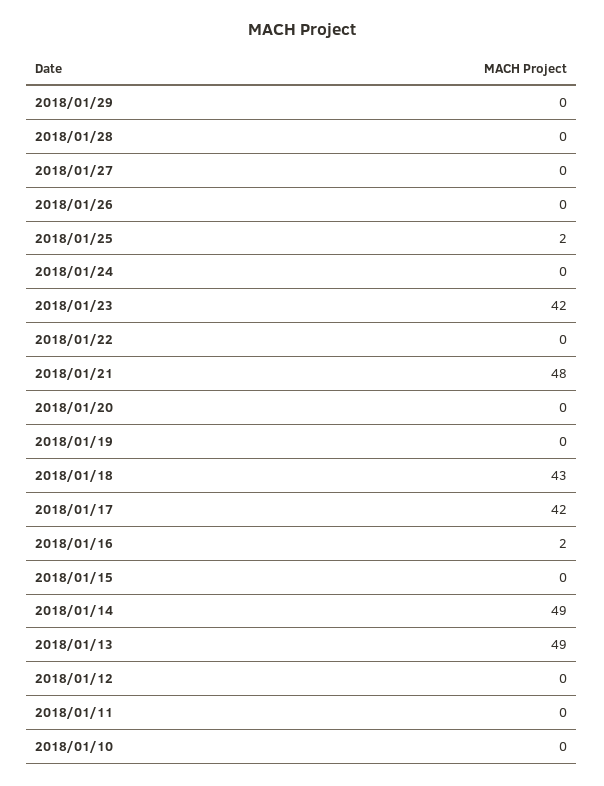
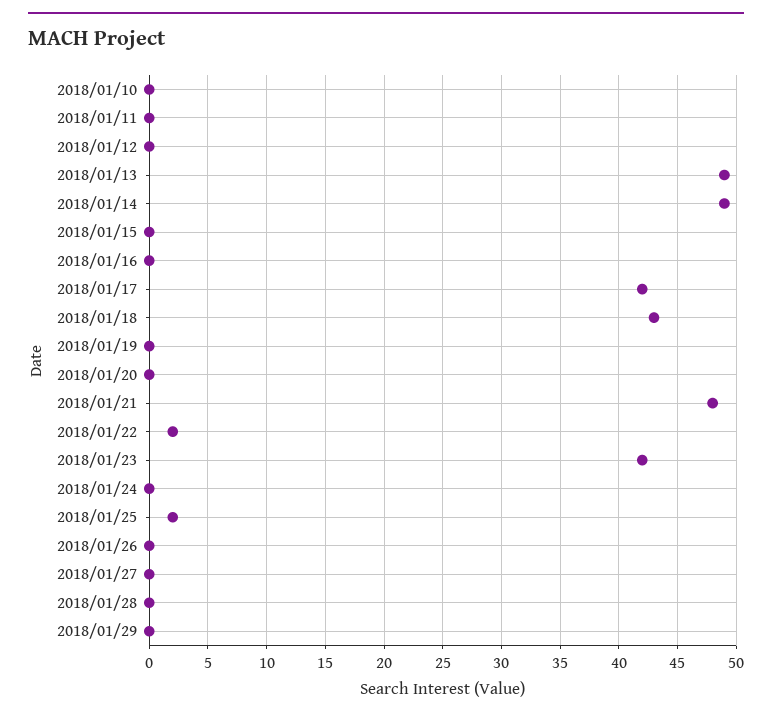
  {
    "2018/01/29": 0,
    "2018/01/28": 0,
    "2018/01/27": 0,
    "2018/01/26": 0,
    "2018/01/25": 2,
    "2018/01/24": 0,
    "2018/01/23": 42,
-   "2018/01/22": 0,
+   "2018/01/22": 2,
    "2018/01/21": 48,
    "2018/01/20": 0,
    "2018/01/19": 0,
    "2018/01/18": 43,
    "2018/01/17": 42,
-   "2018/01/16": 2,
+   "2018/01/16": 0,
    "2018/01/15": 0,
    "2018/01/14": 49,
    "2018/01/13": 49,
    "2018/01/12": 0,
    "2018/01/11": 0,
    "2018/01/10": 0
  }

